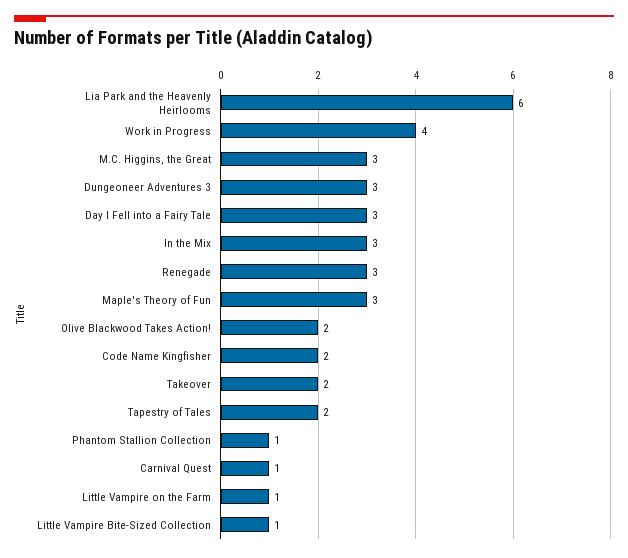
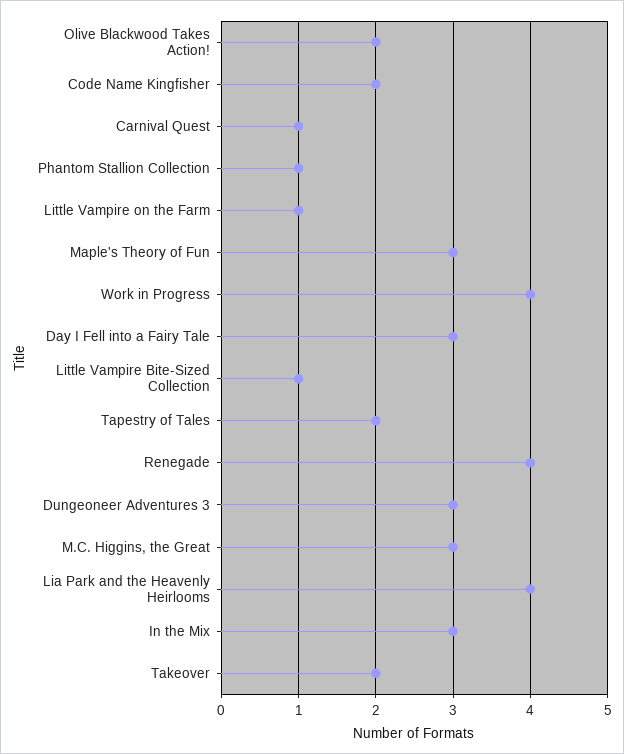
  {
-   "Lia Park and the Heavenly Heirlooms": 6,
+   "Lia Park and the Heavenly Heirlooms": 4,
    "Work in Progress": 4,
    "M.C. Higgins, the Great": 3,
    "Dungeoneer Adventures 3": 3,
    "Day I Fell into a Fairy Tale": 3,
    "In the Mix": 3,
-   "Renegade": 3,
+   "Renegade": 4,
    "Maple's Theory of Fun": 3,
    "Olive Blackwood Takes Action!": 2,
    "Code Name Kingfisher": 2,
    "Takeover": 2,
    "Tapestry of Tales": 2,
    "Phantom Stallion Collection": 1,
    "Carnival Quest": 1,
    "Little Vampire on the Farm": 1,
    "Little Vampire Bite-Sized Collection": 1
  }

